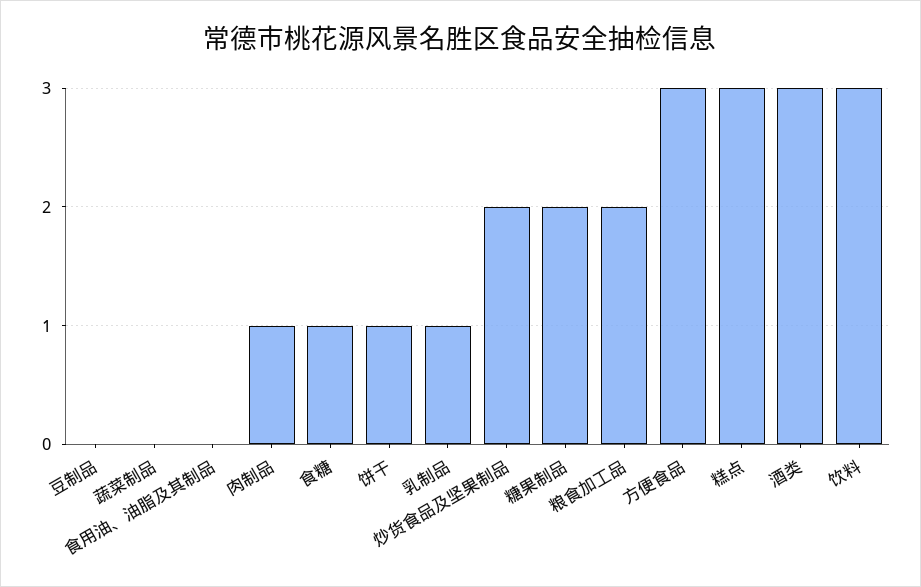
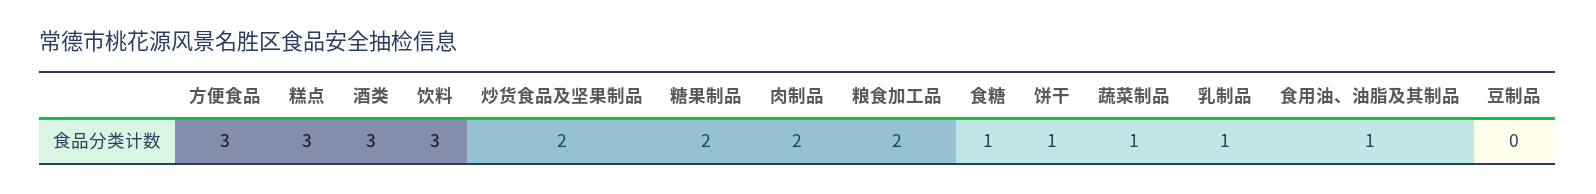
  {
    "豆制品": 0,
-   "蔬菜制品": 0,
+   "蔬菜制品": 1,
-   "食用油、油脂及其制品": 0,
+   "食用油、油脂及其制品": 1,
-   "肉制品": 1,
+   "肉制品": 2,
    "食糖": 1,
    "饼干": 1,
    "乳制品": 1,
    "炒货食品及坚果制品": 2,
    "糖果制品": 2,
    "粮食加工品": 2,
    "方便食品": 3,
    "糕点": 3,
    "酒类": 3,
    "饮料": 3
  }

